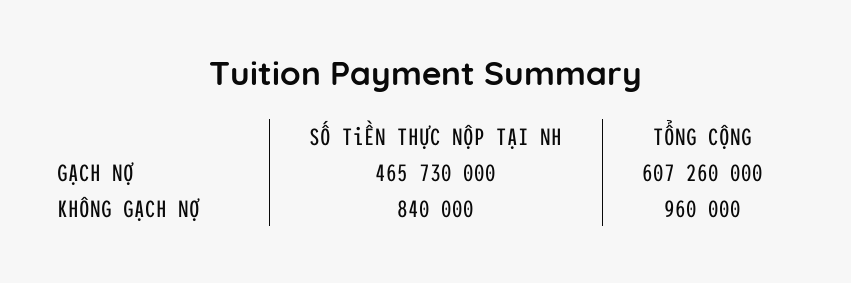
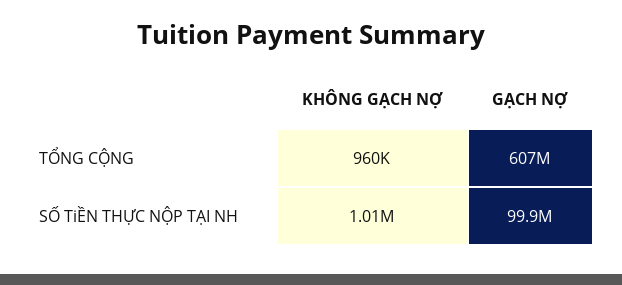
  {
    "SỐ TiỀN THỰC NỘP TẠI NH": {
-     "GẠCH NỢ": 465730000,
+     "GẠCH NỢ": 99900000,
-     "KHÔNG GẠCH NỢ": 840000
+     "KHÔNG GẠCH NỢ": 1010000
    },
    "TỔNG CỘNG": {
      "GẠCH NỢ": 607260000,
      "KHÔNG GẠCH NỢ": 960000
    }
  }

